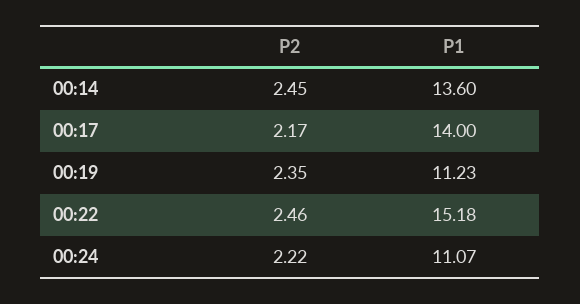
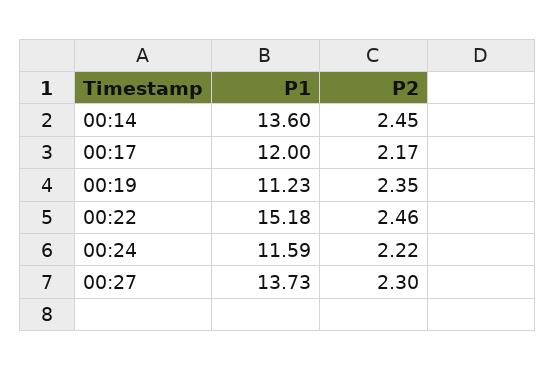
  {
    "P2": {
      "00:14": 2.45,
      "00:17": 2.17,
      "00:19": 2.35,
      "00:22": 2.46,
-     "00:24": 2.22
+     "00:24": 2.22,
+     "00:27": 2.3
    },
    "P1": {
      "00:14": 13.6,
-     "00:17": 14,
+     "00:17": 12,
      "00:19": 11.23,
      "00:22": 15.18,
-     "00:24": 11.07
+     "00:24": 11.59,
+     "00:27": 13.73
    }
  }

